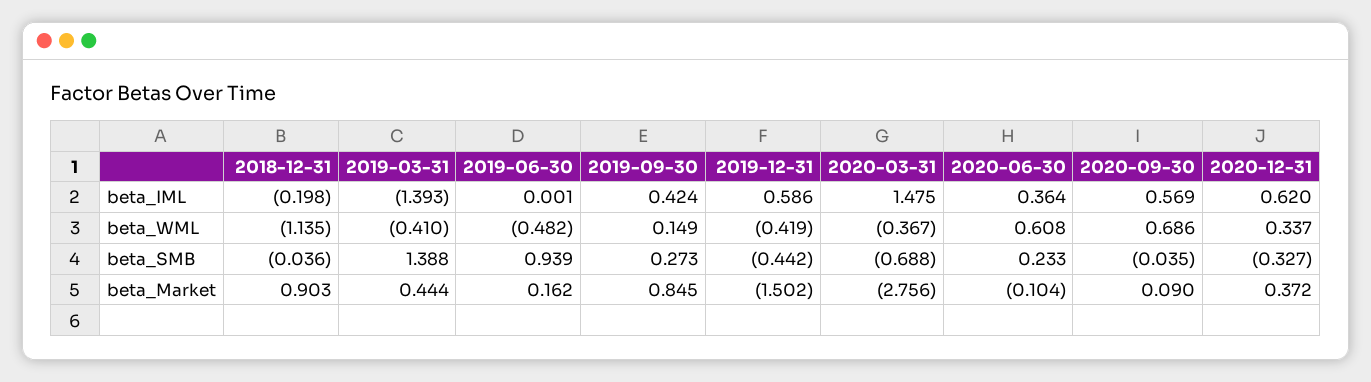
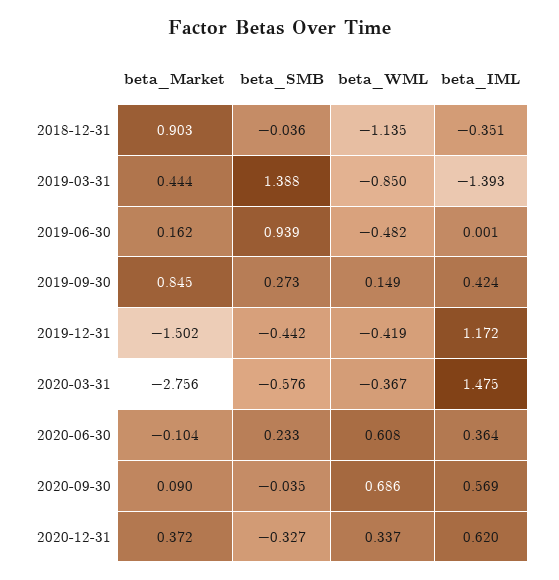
  {
    "2018-12-31": {
-     "beta_IML": -0.198,
+     "beta_IML": -0.351,
      "beta_WML": -1.135,
      "beta_SMB": -0.036,
      "beta_Market": 0.903
    },
    "2019-03-31": {
      "beta_IML": -1.393,
-     "beta_WML": -0.41,
+     "beta_WML": -0.85,
      "beta_SMB": 1.388,
      "beta_Market": 0.444
    },
    "2019-06-30": {
      "beta_IML": 0.001,
      "beta_WML": -0.482,
      "beta_SMB": 0.939,
      "beta_Market": 0.162
    },
    "2019-09-30": {
      "beta_IML": 0.424,
      "beta_WML": 0.149,
      "beta_SMB": 0.273,
      "beta_Market": 0.845
    },
    "2019-12-31": {
-     "beta_IML": 0.586,
+     "beta_IML": 1.172,
      "beta_WML": -0.419,
      "beta_SMB": -0.442,
      "beta_Market": -1.502
    },
    "2020-03-31": {
      "beta_IML": 1.475,
      "beta_WML": -0.367,
-     "beta_SMB": -0.688,
+     "beta_SMB": -0.576,
      "beta_Market": -2.756
    },
    "2020-06-30": {
      "beta_IML": 0.364,
      "beta_WML": 0.608,
      "beta_SMB": 0.233,
      "beta_Market": -0.104
    },
    "2020-09-30": {
      "beta_IML": 0.569,
      "beta_WML": 0.686,
      "beta_SMB": -0.035,
      "beta_Market": 0.09
    },
    "2020-12-31": {
      "beta_IML": 0.62,
      "beta_WML": 0.337,
      "beta_SMB": -0.327,
      "beta_Market": 0.372
    }
  }

